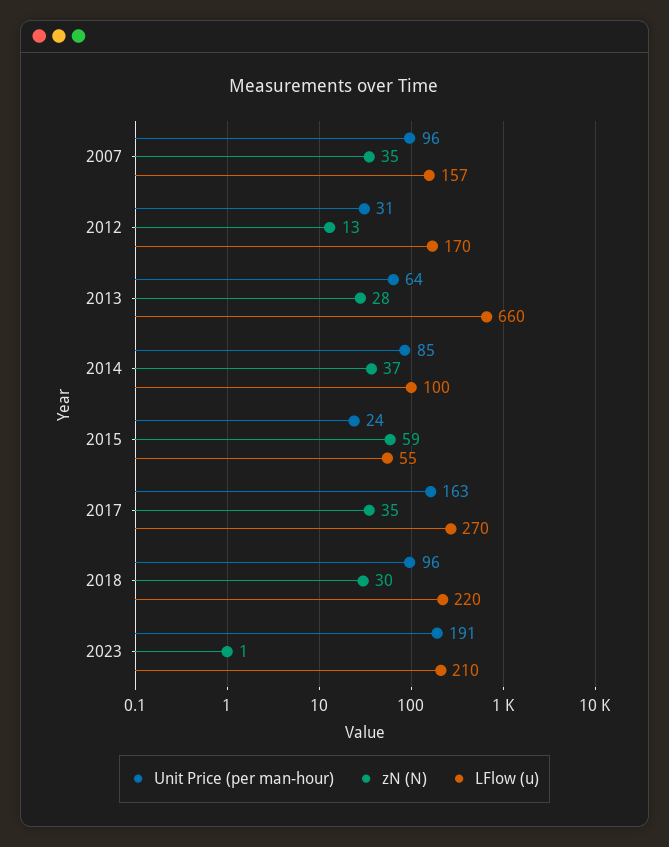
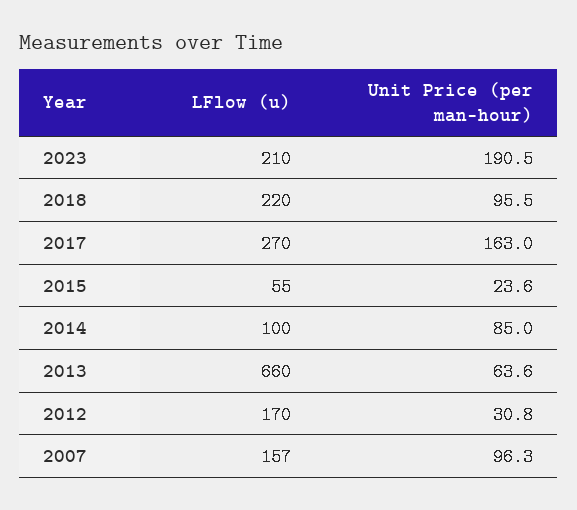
  {
    "Unit Price (per man-hour)": {
      "2007": 96.3,
      "2012": 30.8,
      "2013": 63.6,
      "2014": 85,
      "2015": 23.6,
      "2017": 163,
      "2018": 95.5,
      "2023": 190.5
    },
-   "zN (N)": {
-     "2007": 35,
-     "2012": 13,
-     "2013": 28,
-     "2014": 37,
-     "2015": 59,
-     "2017": 35,
-     "2018": 30,
-     "2023": 1
-   },
    "LFlow (u)": {
      "2007": 157,
      "2012": 170,
      "2013": 660,
      "2014": 100,
      "2015": 55,
      "2017": 270,
      "2018": 220,
      "2023": 210
    }
  }

